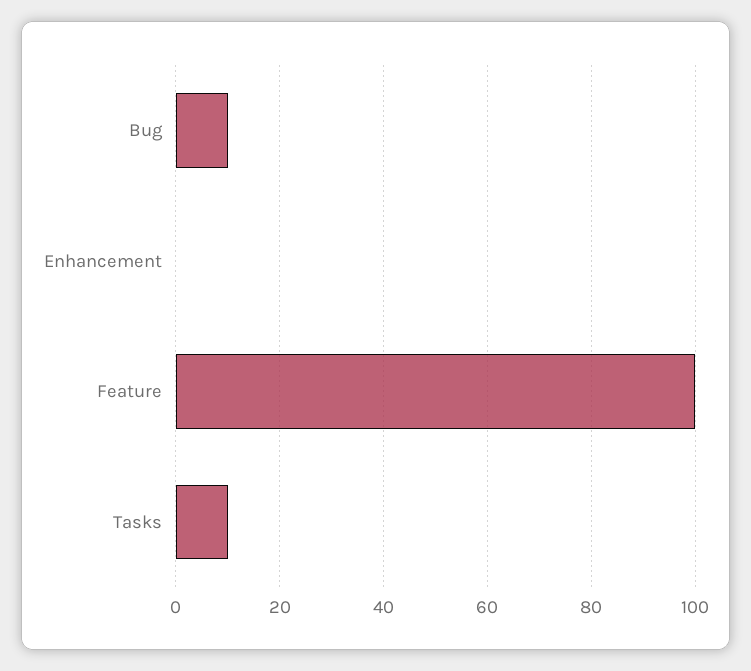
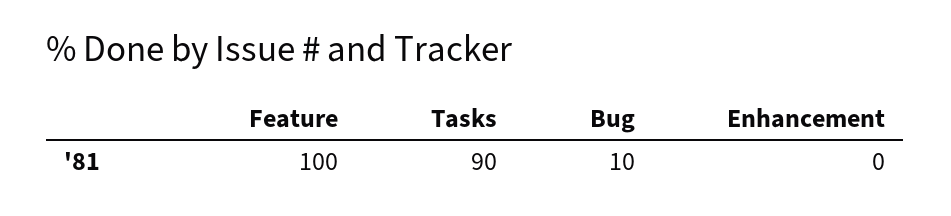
  {
    "Bug": 10,
    "Enhancement": 0,
    "Feature": 100,
-   "Tasks": 10
+   "Tasks": 90
  }

